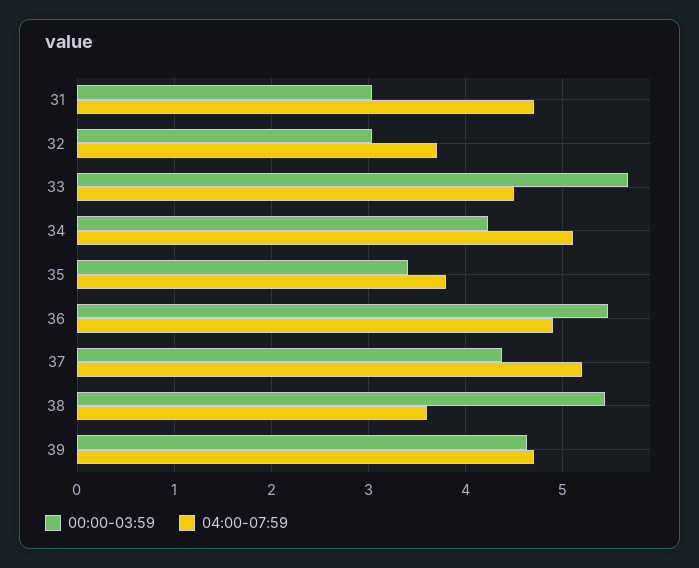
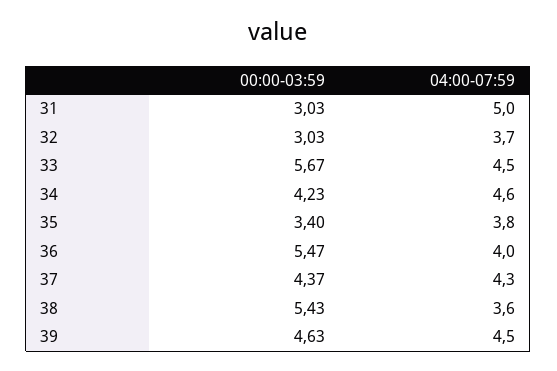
  {
    "00:00-03:59": {
      "31": 3.03,
      "32": 3.03,
      "33": 5.67,
      "34": 4.23,
      "35": 3.4,
      "36": 5.47,
      "37": 4.37,
      "38": 5.43,
      "39": 4.63
    },
    "04:00-07:59": {
-     "31": 4.7,
+     "31": 5,
      "32": 3.7,
      "33": 4.5,
-     "34": 5.1,
+     "34": 4.6,
      "35": 3.8,
-     "36": 4.9,
+     "36": 4,
-     "37": 5.2,
+     "37": 4.3,
      "38": 3.6,
-     "39": 4.7
+     "39": 4.5
    }
  }

